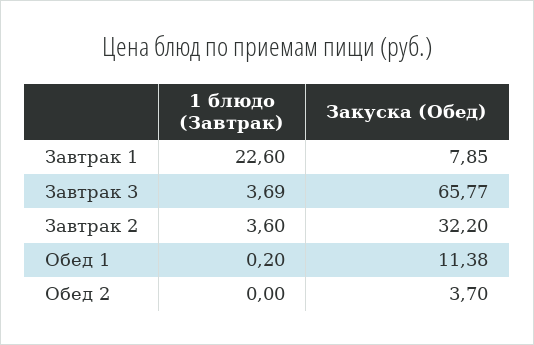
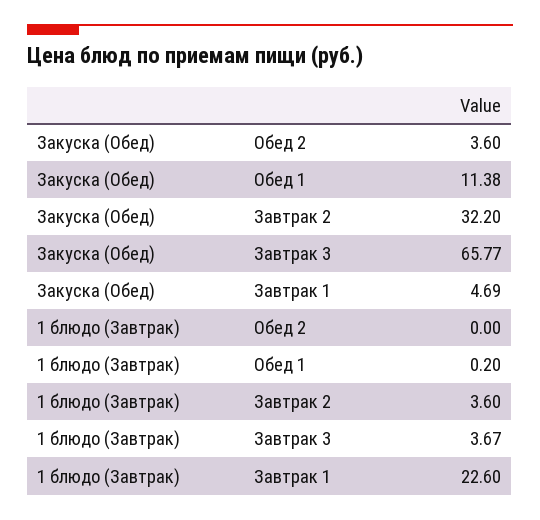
  {
    "1 блюдо (Завтрак)": {
      "Завтрак 1": 22.6,
-     "Завтрак 3": 3.69,
+     "Завтрак 3": 3.67,
      "Завтрак 2": 3.6,
      "Обед 1": 0.2,
      "Обед 2": 0
    },
    "Закуска (Обед)": {
-     "Завтрак 1": 7.85,
+     "Завтрак 1": 4.69,
      "Завтрак 3": 65.77,
      "Завтрак 2": 32.2,
      "Обед 1": 11.38,
-     "Обед 2": 3.7
+     "Обед 2": 3.6
    }
  }

